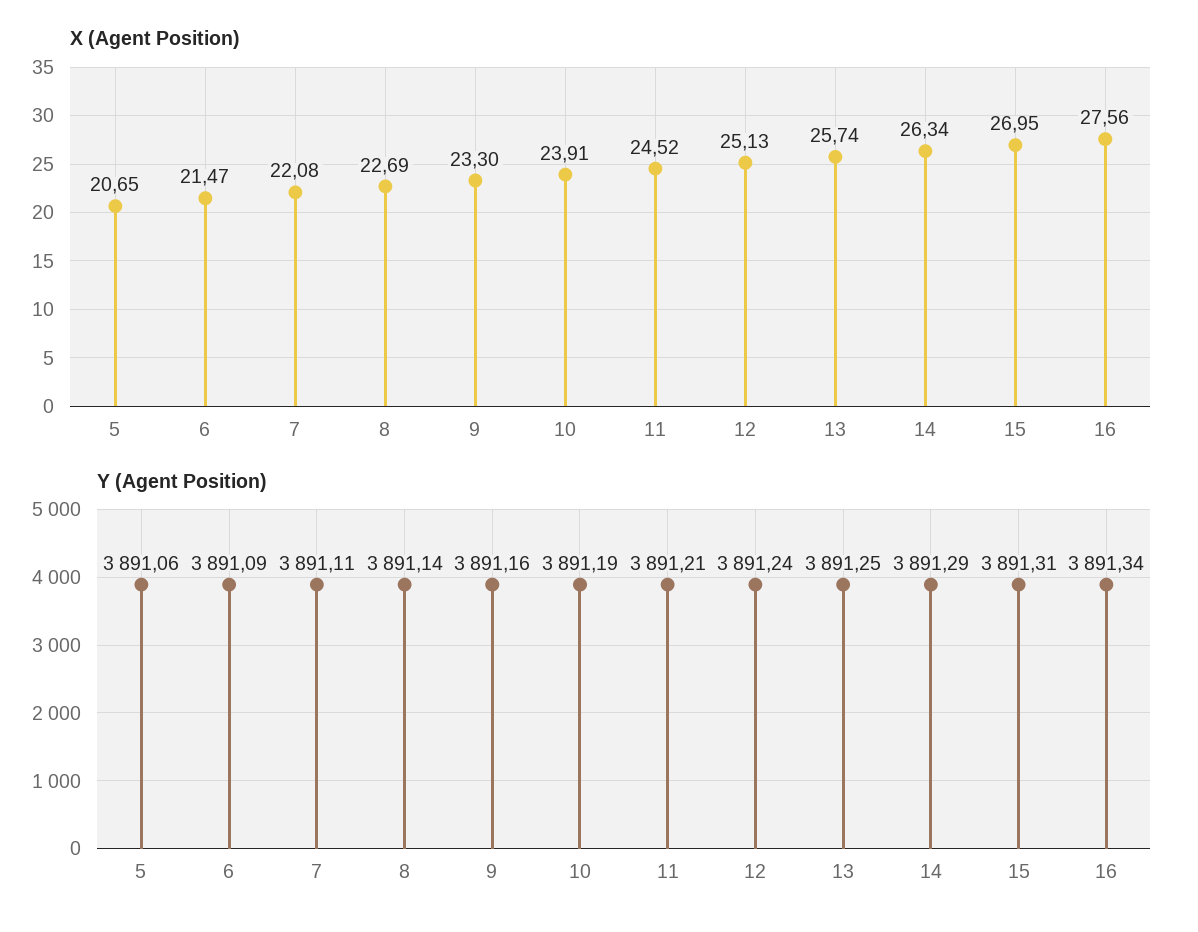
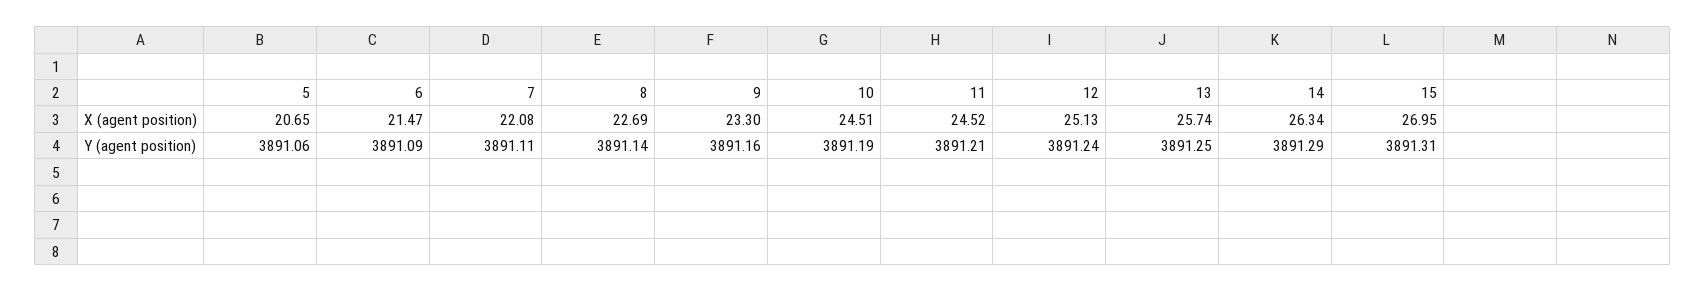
  {
    "X (Agent Position)": {
      "5": 20.65,
      "6": 21.47,
      "7": 22.08,
      "8": 22.69,
      "9": 23.3,
-     "10": 23.91,
+     "10": 24.51,
      "11": 24.52,
      "12": 25.13,
      "13": 25.74,
      "14": 26.34,
-     "15": 26.95,
+     "15": 26.95
-     "16": 27.56
    },
    "Y (Agent Position)": {
      "5": 3891.06,
      "6": 3891.09,
      "7": 3891.11,
      "8": 3891.14,
      "9": 3891.16,
      "10": 3891.19,
      "11": 3891.21,
      "12": 3891.24,
      "13": 3891.25,
      "14": 3891.29,
-     "15": 3891.31,
+     "15": 3891.31
-     "16": 3891.34
    }
  }

